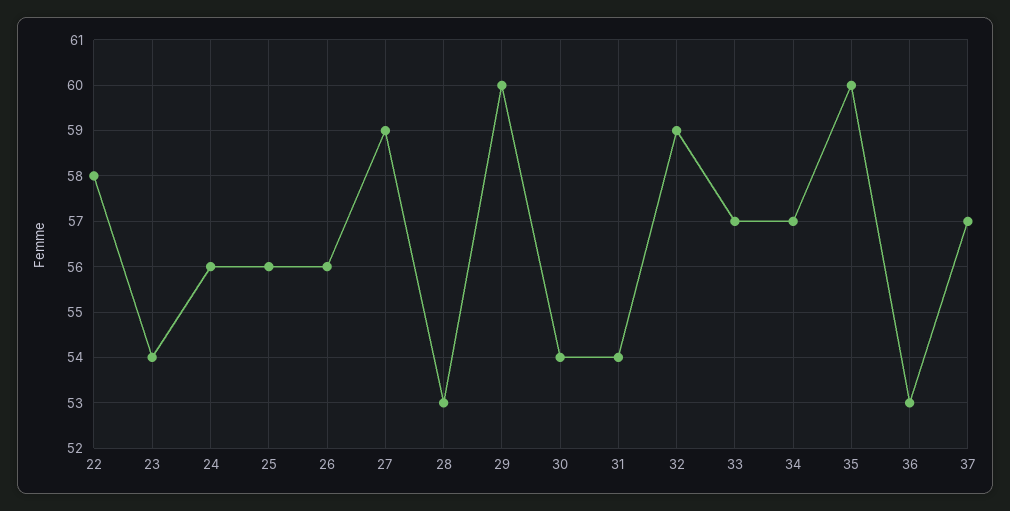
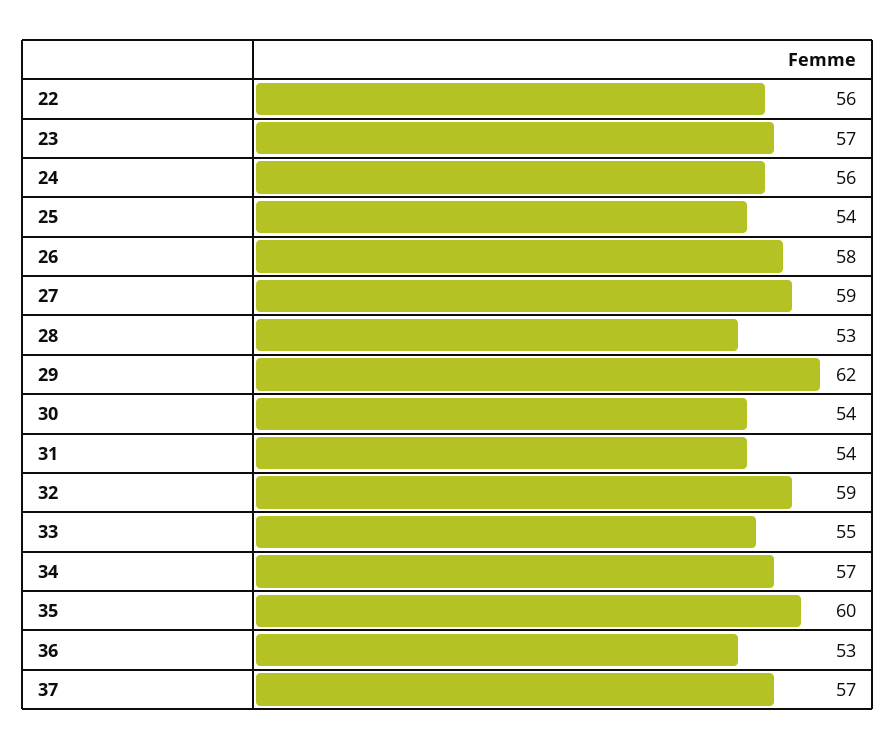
  {
-   "22": 58,
+   "22": 56,
-   "23": 54,
+   "23": 57,
    "24": 56,
-   "25": 56,
+   "25": 54,
-   "26": 56,
+   "26": 58,
    "27": 59,
    "28": 53,
-   "29": 60,
+   "29": 62,
    "30": 54,
    "31": 54,
    "32": 59,
-   "33": 57,
+   "33": 55,
    "34": 57,
    "35": 60,
    "36": 53,
    "37": 57
  }

